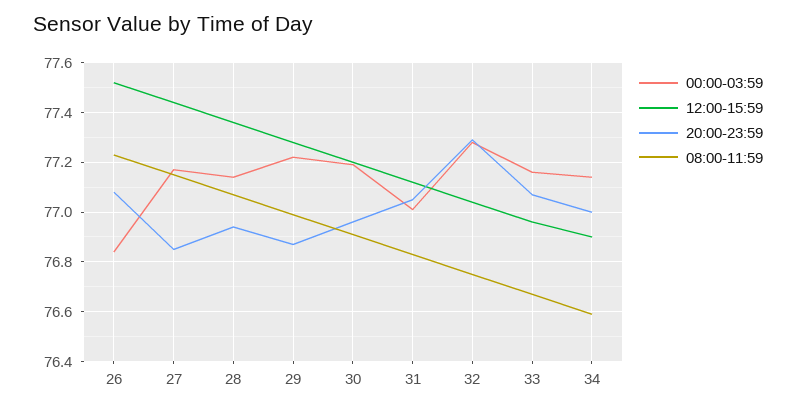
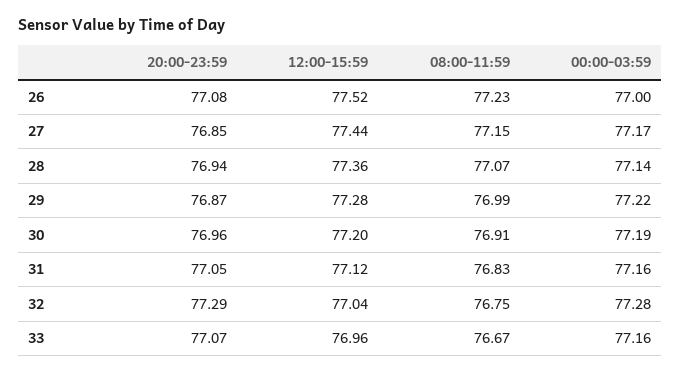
  {
    "00:00-03:59": {
-     "26": 76.85,
+     "26": 77,
      "27": 77.17,
      "28": 77.14,
      "29": 77.22,
      "30": 77.19,
-     "31": 77,
+     "31": 77.16,
      "32": 77.28,
-     "33": 77.16,
+     "33": 77.16
-     "34": 77.15
    },
    "12:00-15:59": {
      "26": 77.52,
      "27": 77.44,
      "28": 77.36,
      "29": 77.28,
      "30": 77.2,
      "31": 77.12,
      "32": 77.04,
-     "33": 76.96,
+     "33": 76.96
-     "34": 76.9
    },
    "20:00-23:59": {
      "26": 77.08,
      "27": 76.85,
      "28": 76.94,
      "29": 76.87,
      "30": 76.96,
      "31": 77.05,
      "32": 77.29,
-     "33": 77.07,
+     "33": 77.07
-     "34": 77
    },
    "08:00-11:59": {
      "26": 77.23,
      "27": 77.15,
      "28": 77.07,
      "29": 76.99,
      "30": 76.91,
      "31": 76.83,
      "32": 76.75,
-     "33": 76.67,
+     "33": 76.67
-     "34": 76.6
    }
  }

